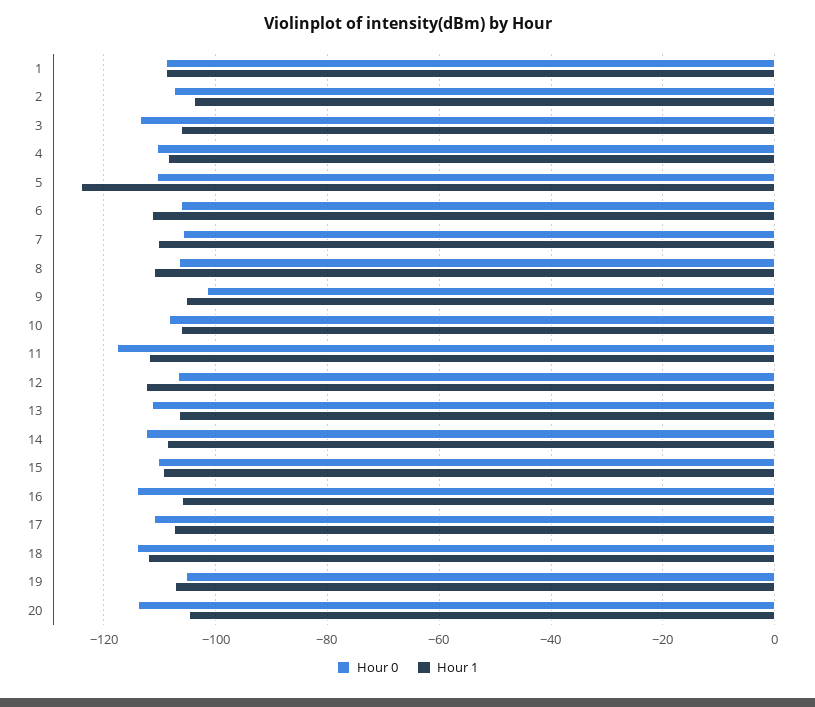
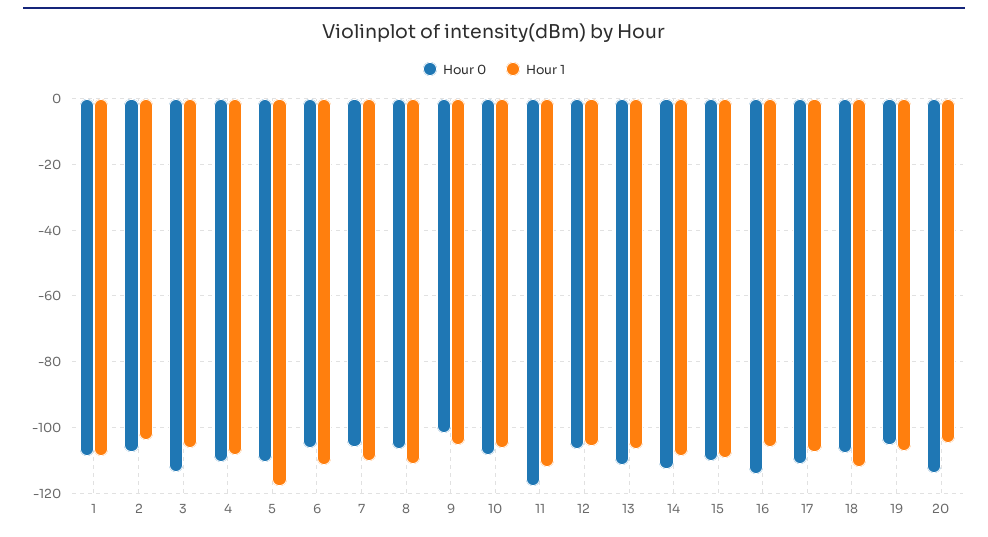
  {
    "Hour 0": {
      "1": -108,
      "2": -108,
      "3": -114,
      "4": -110,
      "5": -110,
      "6": -106,
      "7": -106,
      "8": -106,
      "9": -102,
      "10": -108,
      "11": -118,
      "12": -106,
      "13": -112,
      "14": -112,
      "15": -110,
      "16": -114,
      "17": -112,
-     "18": -114,
+     "18": -108,
      "19": -106,
      "20": -114
    },
    "Hour 1": {
      "1": -108,
      "2": -104,
      "3": -106,
      "4": -108,
-     "5": -124,
+     "5": -118,
      "6": -112,
      "7": -110,
      "8": -112,
      "9": -106,
      "10": -106,
      "11": -112,
-     "12": -112,
+     "12": -106,
      "13": -106,
      "14": -108,
      "15": -110,
      "16": -106,
      "17": -108,
      "18": -112,
      "19": -108,
      "20": -104
    }
  }

